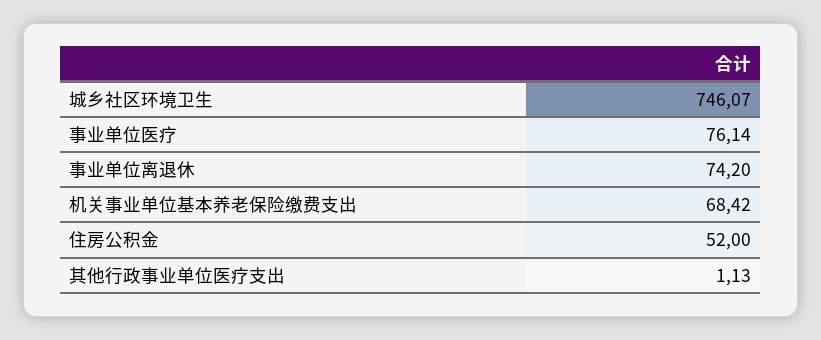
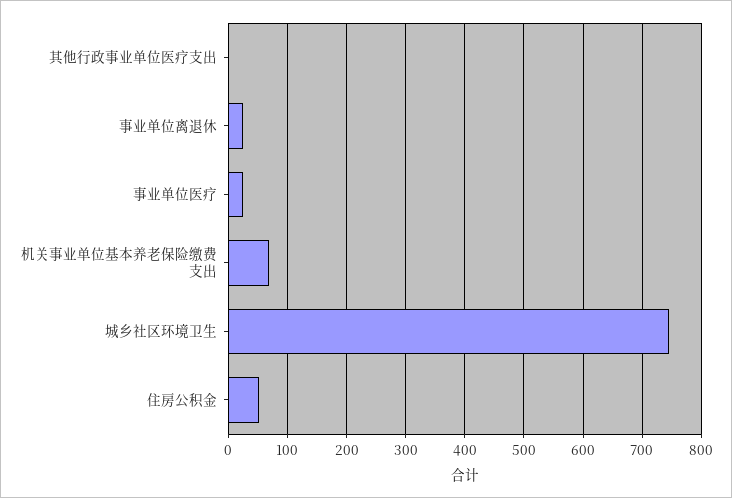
  {
    "城乡社区环境卫生": 746.07,
-   "事业单位医疗": 76.14,
+   "事业单位医疗": 20,
-   "事业单位离退休": 74.2,
+   "事业单位离退休": 20,
    "机关事业单位基本养老保险缴费支出": 68.42,
    "住房公积金": 52,
    "其他行政事业单位医疗支出": 1.13
  }

